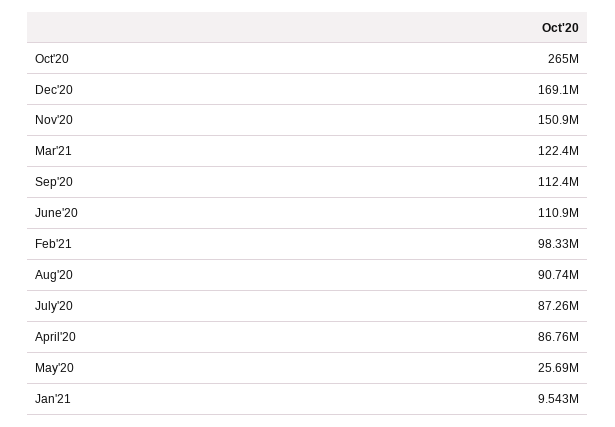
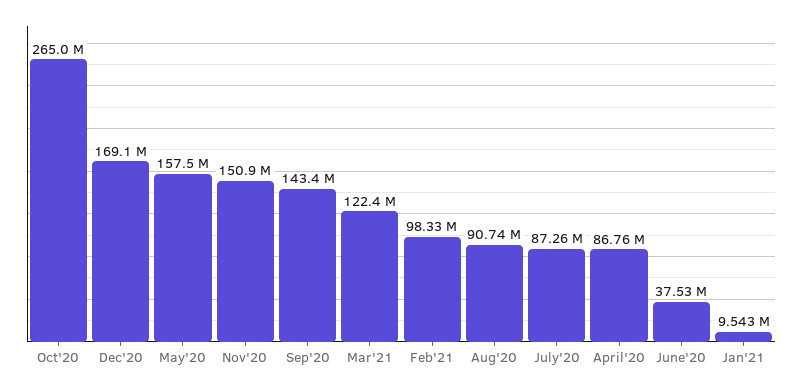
  {
    "Oct'20": 265000000,
    "Dec'20": 169100000,
    "Nov'20": 150900000,
    "Mar'21": 122400000,
-   "Sep'20": 112400000,
+   "Sep'20": 143400000,
-   "June'20": 110900000,
+   "June'20": 37530000,
    "Feb'21": 98330000,
    "Aug'20": 90740000,
    "July'20": 87260000,
    "April'20": 86760000,
-   "May'20": 25690000,
+   "May'20": 157500000,
    "Jan'21": 9543000
  }

